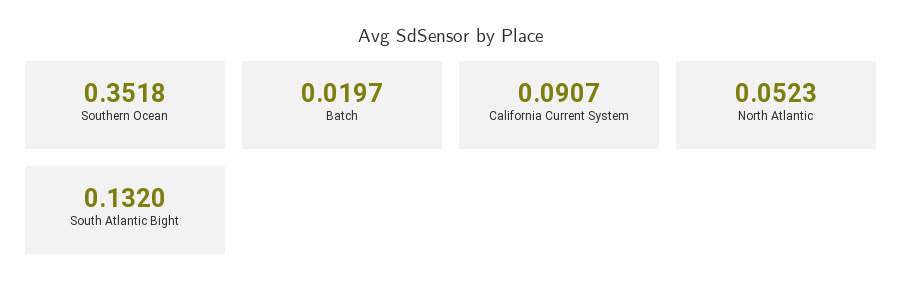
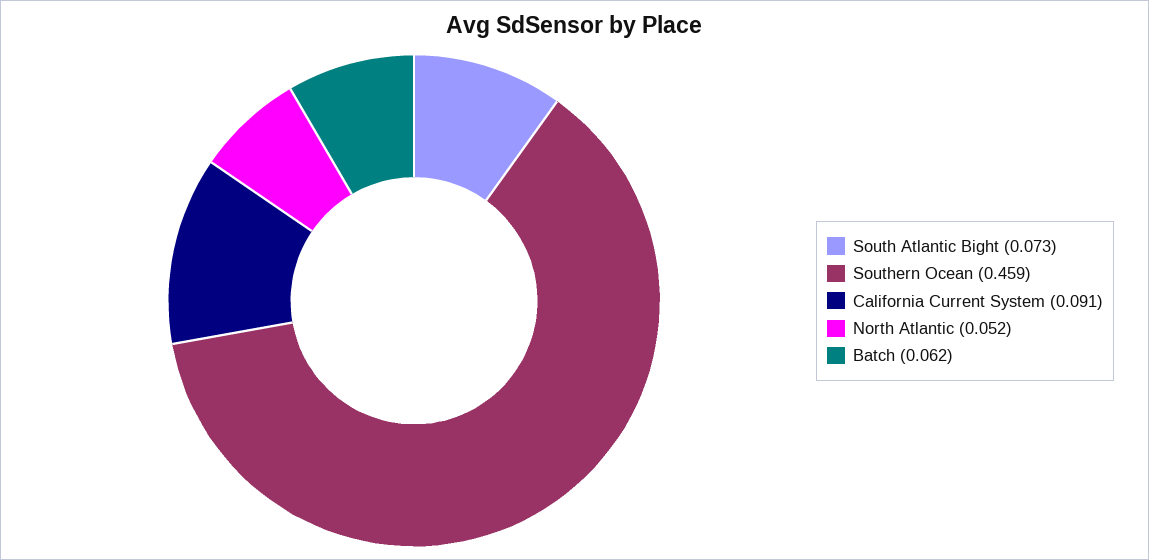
  {
-   "Southern Ocean": 0.3518,
+   "Southern Ocean": 0.459,
-   "Batch": 0.0197,
+   "Batch": 0.062,
    "California Current System": 0.0907,
    "North Atlantic": 0.0523,
-   "South Atlantic Bight": 0.132
+   "South Atlantic Bight": 0.073
  }

